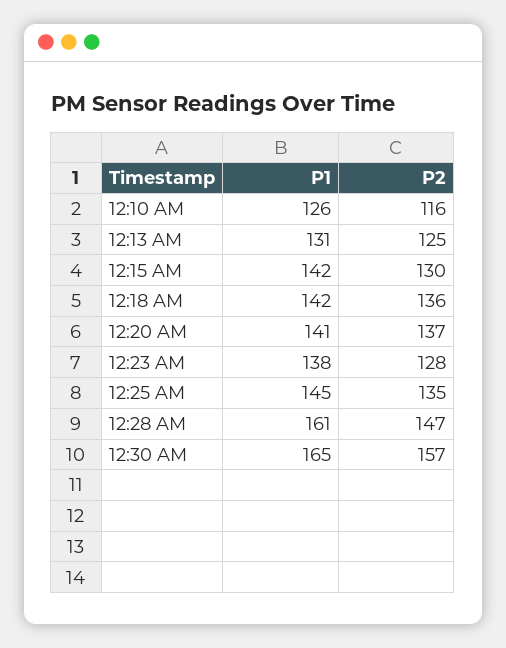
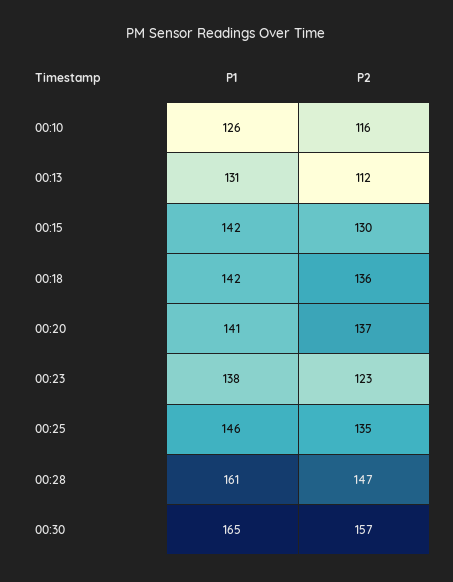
  {
    "P1": {
      "12:10 AM": 126,
      "12:13 AM": 131,
      "12:15 AM": 142,
      "12:18 AM": 142,
      "12:20 AM": 141,
      "12:23 AM": 138,
-     "12:25 AM": 145,
+     "12:25 AM": 146,
      "12:28 AM": 161,
      "12:30 AM": 165
    },
    "P2": {
      "12:10 AM": 116,
-     "12:13 AM": 125,
+     "12:13 AM": 112,
      "12:15 AM": 130,
      "12:18 AM": 136,
      "12:20 AM": 137,
-     "12:23 AM": 128,
+     "12:23 AM": 123,
      "12:25 AM": 135,
      "12:28 AM": 147,
      "12:30 AM": 157
    }
  }

